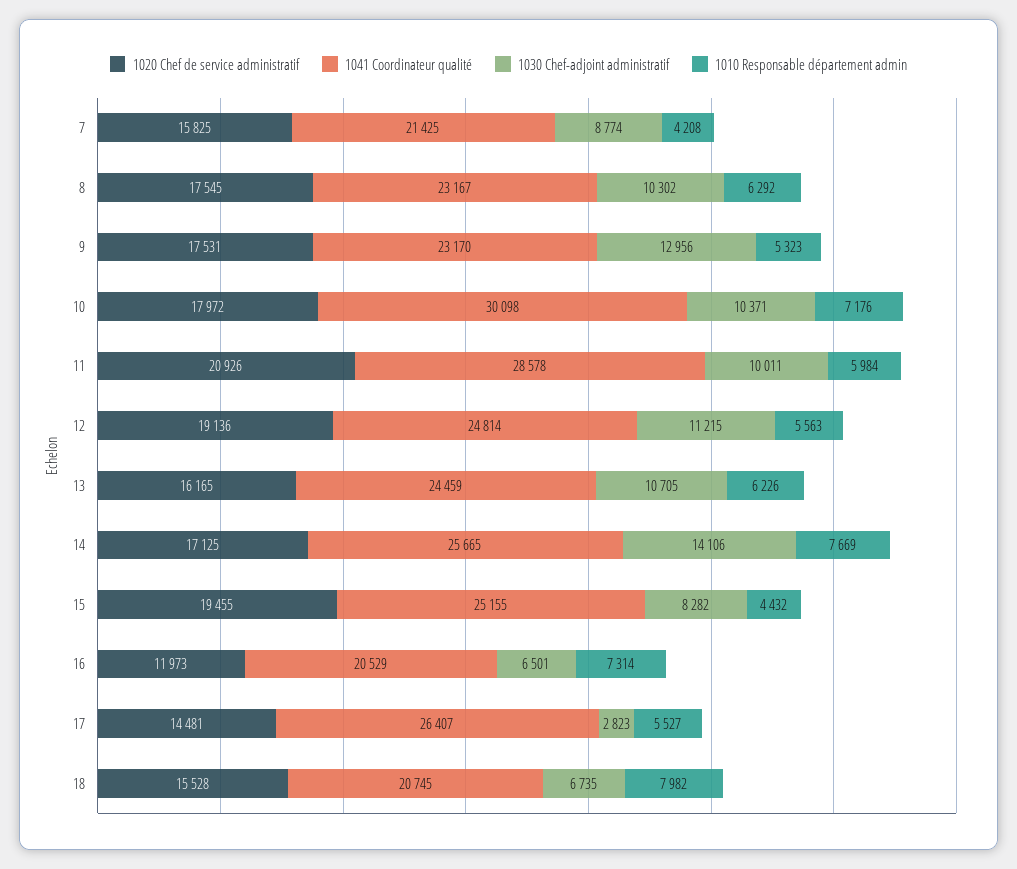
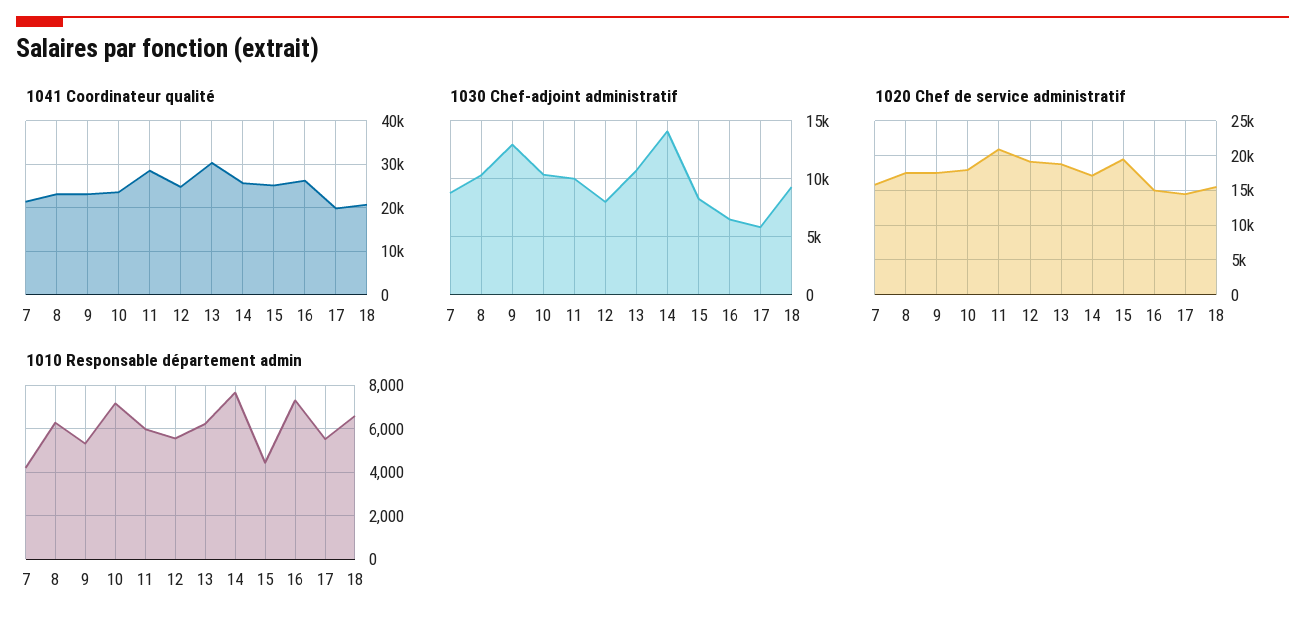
  {
    "1020 Chef de service administratif": {
      "7": 15825,
      "8": 17545,
      "9": 17531,
      "10": 17972,
      "11": 20926,
      "12": 19136,
-     "13": 16165,
+     "13": 19000,
      "14": 17125,
      "15": 19455,
-     "16": 11973,
+     "16": 15000,
      "17": 14481,
      "18": 15528
    },
    "1041 Coordinateur qualité": {
      "7": 21425,
      "8": 23167,
      "9": 23170,
-     "10": 30098,
+     "10": 24000,
      "11": 28578,
      "12": 24814,
-     "13": 24459,
+     "13": 30000,
      "14": 25665,
      "15": 25155,
-     "16": 20529,
+     "16": 26000,
-     "17": 26407,
+     "17": 20000,
      "18": 20745
    },
    "1030 Chef-adjoint administratif": {
      "7": 8774,
      "8": 10302,
      "9": 12956,
      "10": 10371,
      "11": 10011,
-     "12": 11215,
+     "12": 8000,
      "13": 10705,
      "14": 14106,
      "15": 8282,
      "16": 6501,
-     "17": 2823,
+     "17": 6000,
-     "18": 6735
+     "18": 9000
    },
    "1010 Responsable département admin": {
      "7": 4208,
      "8": 6292,
      "9": 5323,
      "10": 7176,
      "11": 5984,
      "12": 5563,
      "13": 6226,
      "14": 7669,
      "15": 4432,
      "16": 7314,
      "17": 5527,
-     "18": 7982
+     "18": 6500
    }
  }

